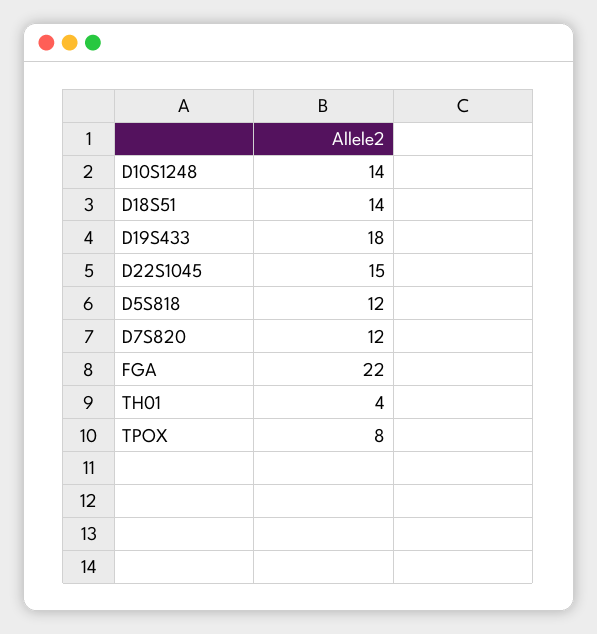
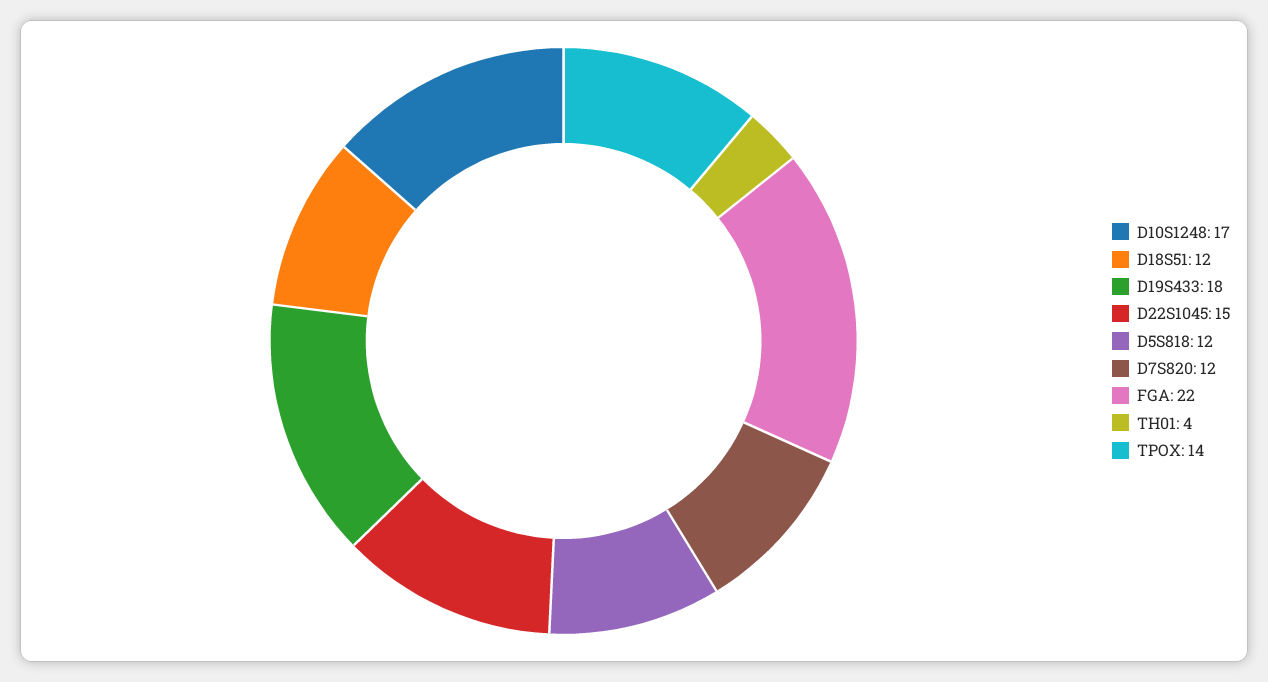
  {
-   "D10S1248": 14,
+   "D10S1248": 17,
-   "D18S51": 14,
+   "D18S51": 12,
    "D19S433": 18,
    "D22S1045": 15,
    "D5S818": 12,
    "D7S820": 12,
    "FGA": 22,
    "TH01": 4,
-   "TPOX": 8
+   "TPOX": 14
  }

